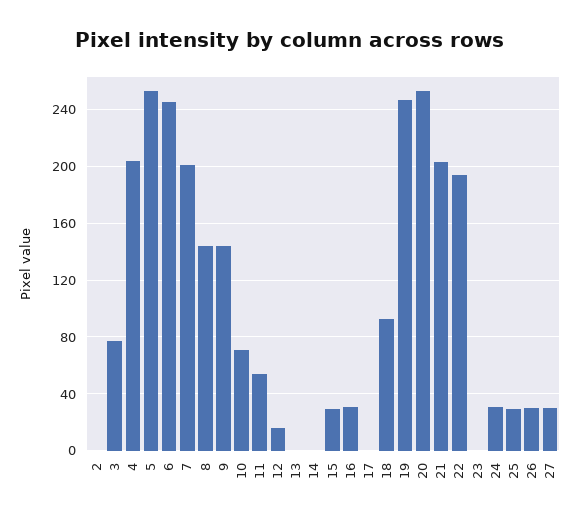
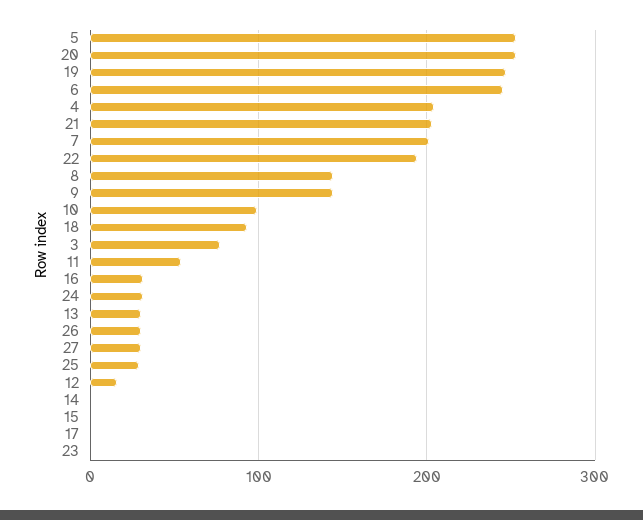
  {
-   "2": 0,
    "3": 75,
    "4": 205,
    "5": 255,
    "6": 245,
    "7": 200,
    "8": 145,
    "9": 145,
-   "10": 70,
+   "10": 100,
    "11": 55,
    "12": 15,
-   "13": 0,
+   "13": 30,
    "14": 0,
-   "15": 30,
+   "15": 0,
    "16": 30,
    "17": 0,
    "18": 95,
    "19": 245,
    "20": 255,
    "21": 205,
    "22": 195,
    "23": 0,
    "24": 30,
    "25": 30,
    "26": 30,
    "27": 30
  }

